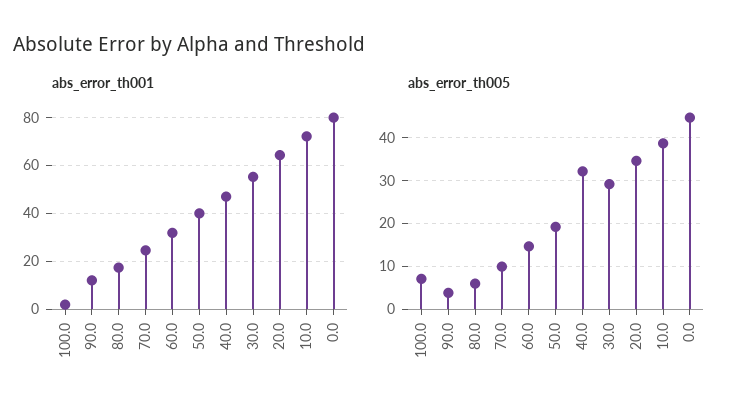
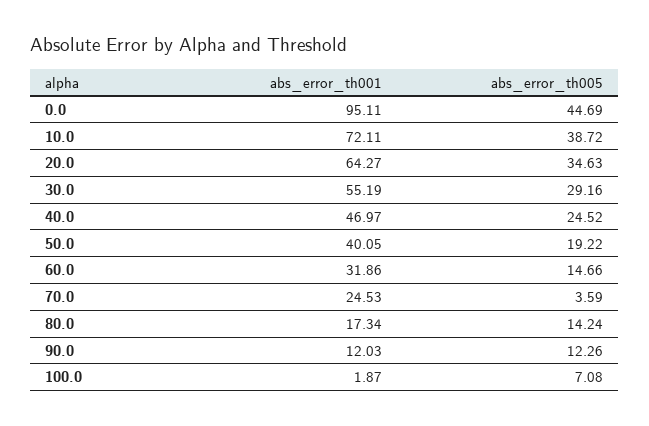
  {
    "abs_error_th001": {
      "100.0": 1.87,
      "90.0": 12.03,
      "80.0": 17.34,
      "70.0": 24.53,
      "60.0": 31.86,
      "50.0": 40.05,
      "40.0": 46.97,
      "30.0": 55.19,
      "20.0": 64.27,
      "10.0": 72.11,
-     "0.0": 80
+     "0.0": 95.11
    },
    "abs_error_th005": {
      "100.0": 7.08,
-     "90.0": 4,
+     "90.0": 12.26,
-     "80.0": 6,
+     "80.0": 14.24,
-     "70.0": 10,
+     "70.0": 3.59,
      "60.0": 14.66,
      "50.0": 19.22,
-     "40.0": 32,
+     "40.0": 24.52,
      "30.0": 29.16,
      "20.0": 34.63,
      "10.0": 38.72,
      "0.0": 44.69
    }
  }

